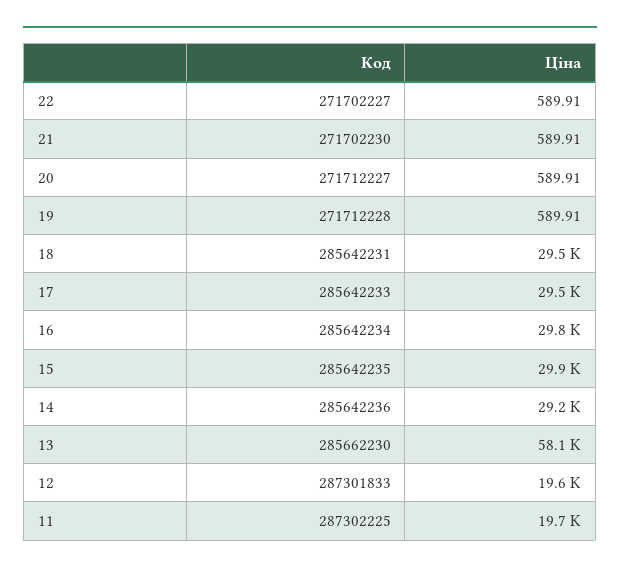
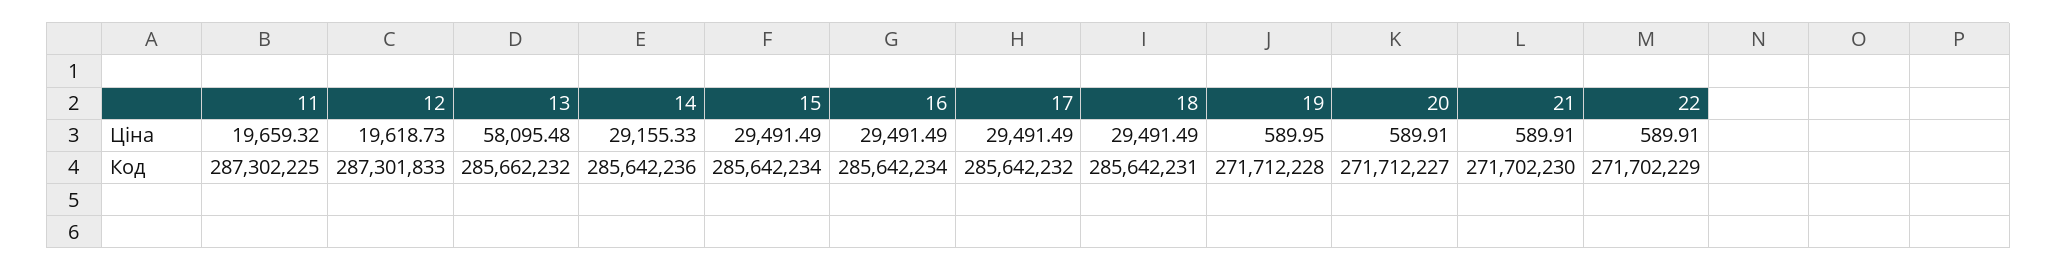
  {
    "Код": {
-     "22": 271702227,
+     "22": 271702229,
      "21": 271702230,
      "20": 271712227,
      "19": 271712228,
      "18": 285642231,
-     "17": 285642233,
+     "17": 285642232,
      "16": 285642234,
-     "15": 285642235,
+     "15": 285642234,
      "14": 285642236,
-     "13": 285662230,
+     "13": 285662232,
      "12": 287301833,
      "11": 287302225
    },
    "Ціна": {
      "22": 589.91,
      "21": 589.91,
      "20": 589.91,
-     "19": 589.91,
+     "19": 589.95,
      "18": 29491.49,
      "17": 29491.49,
-     "16": 29800,
+     "16": 29491.49,
-     "15": 29900,
+     "15": 29491.49,
      "14": 29155.33,
      "13": 58095.48,
      "12": 19618.73,
      "11": 19659.32
    }
  }

